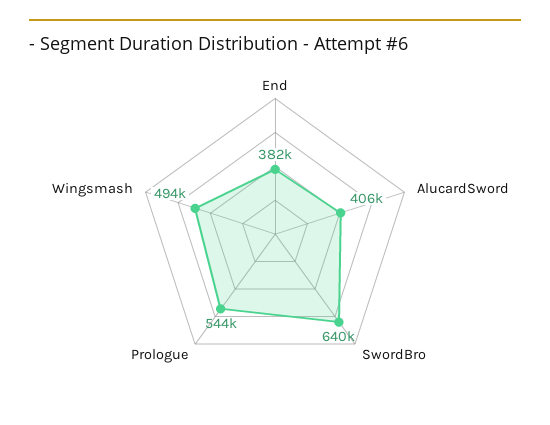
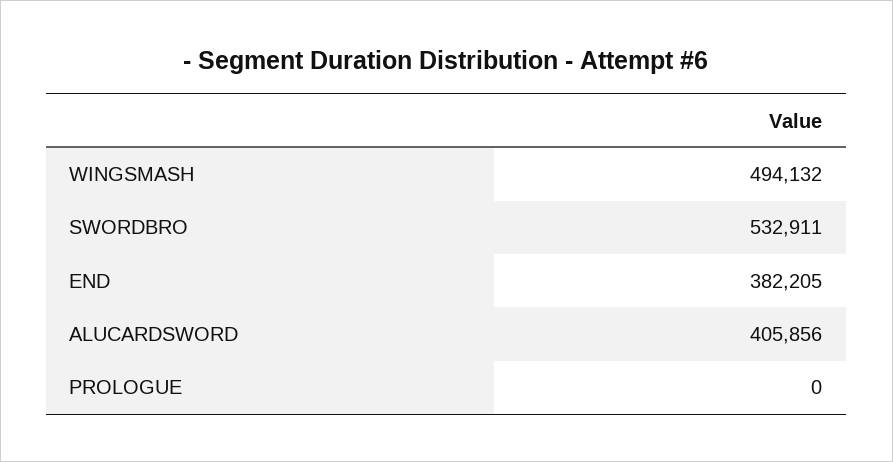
  {
    "End": 382205,
    "AlucardSword": 405856,
-   "SwordBro": 640000,
+   "SwordBro": 532911,
-   "Prologue": 544000,
+   "Prologue": 0,
    "Wingsmash": 494132
  }

